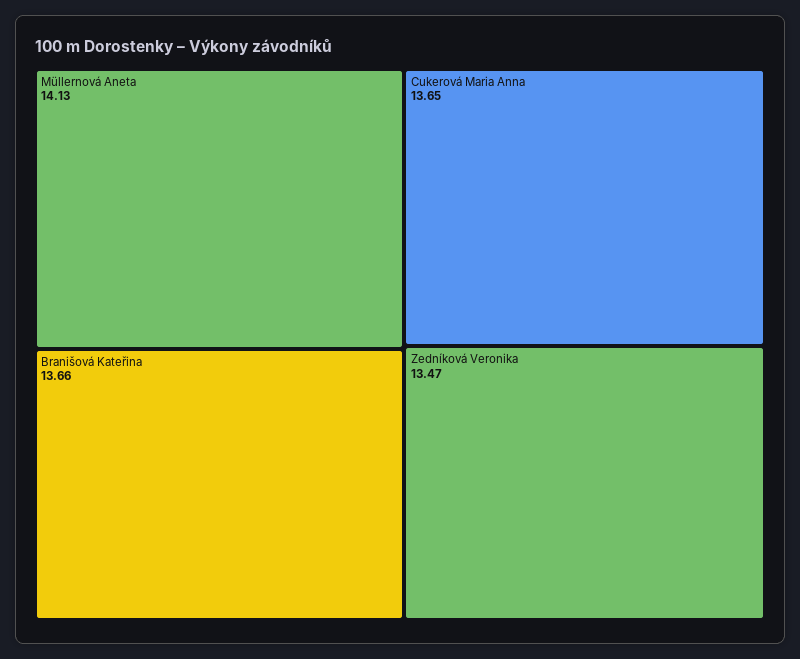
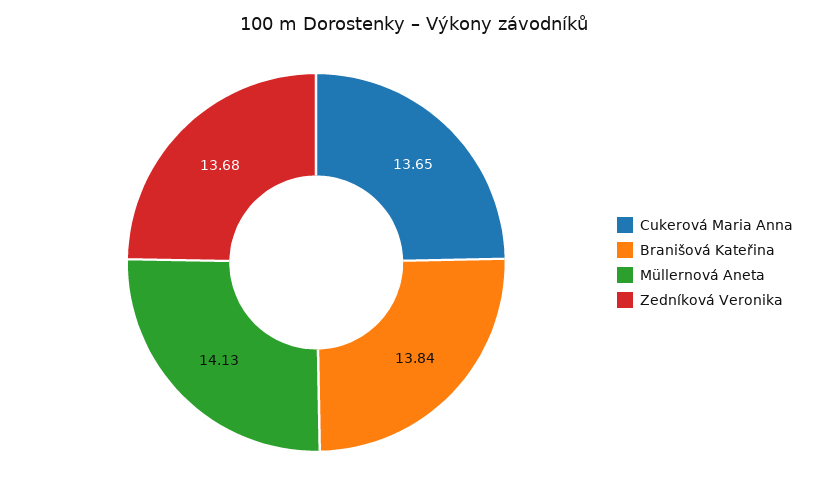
  {
    "Müllernová Aneta": 14.13,
-   "Branišová Kateřina": 13.66,
+   "Branišová Kateřina": 13.84,
    "Cukerová Maria Anna": 13.65,
-   "Zedníková Veronika": 13.47
+   "Zedníková Veronika": 13.68
  }

